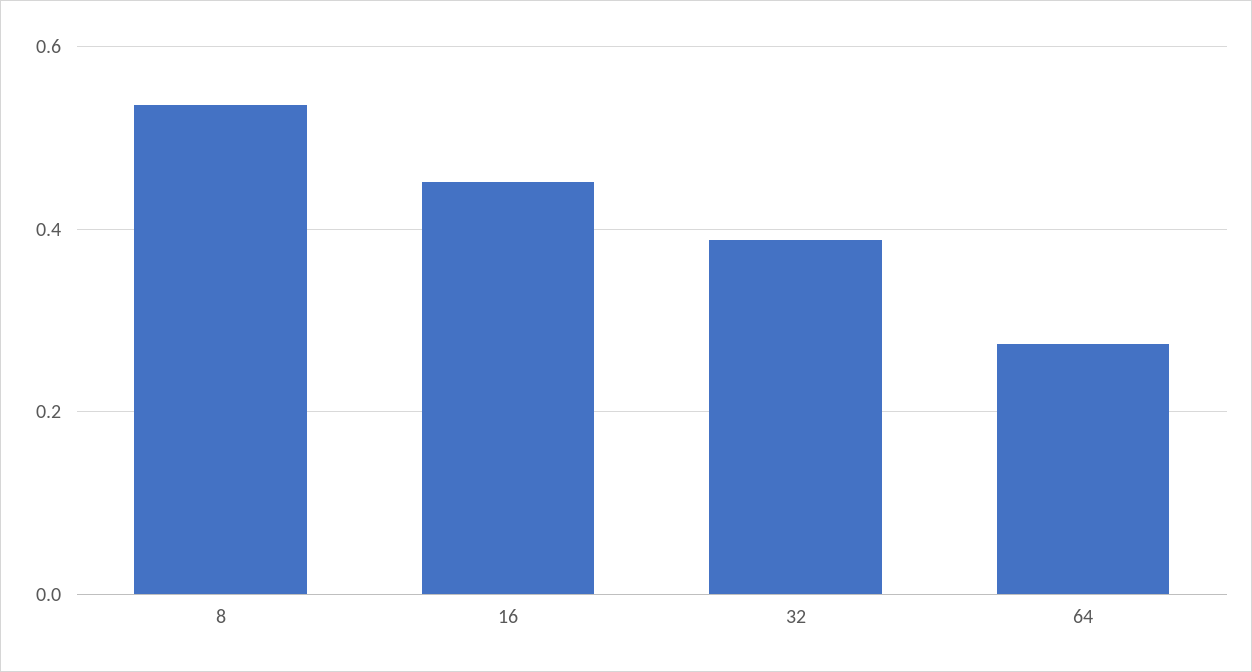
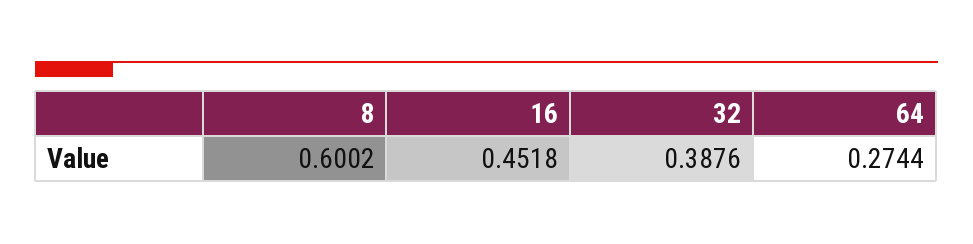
  {
-   "8": 0.54,
+   "8": 0.6002,
    "16": 0.4518,
    "32": 0.3876,
    "64": 0.2744
  }

